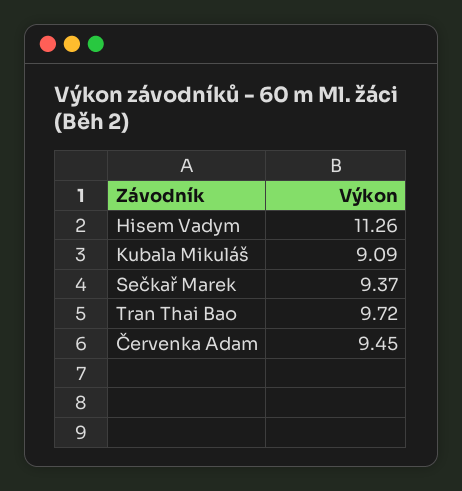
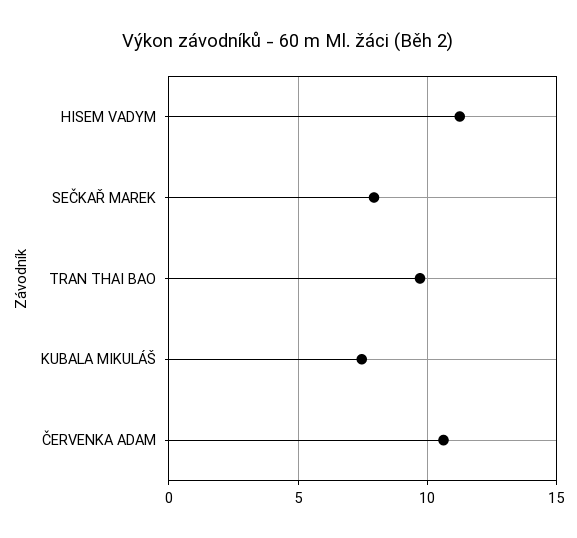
  {
    "Hisem Vadym": 11.26,
-   "Kubala Mikuláš": 9.09,
+   "Kubala Mikuláš": 7.5,
-   "Sečkař Marek": 9.37,
+   "Sečkař Marek": 8,
    "Tran Thai Bao": 9.72,
-   "Červenka Adam": 9.45
+   "Červenka Adam": 10.5
  }

